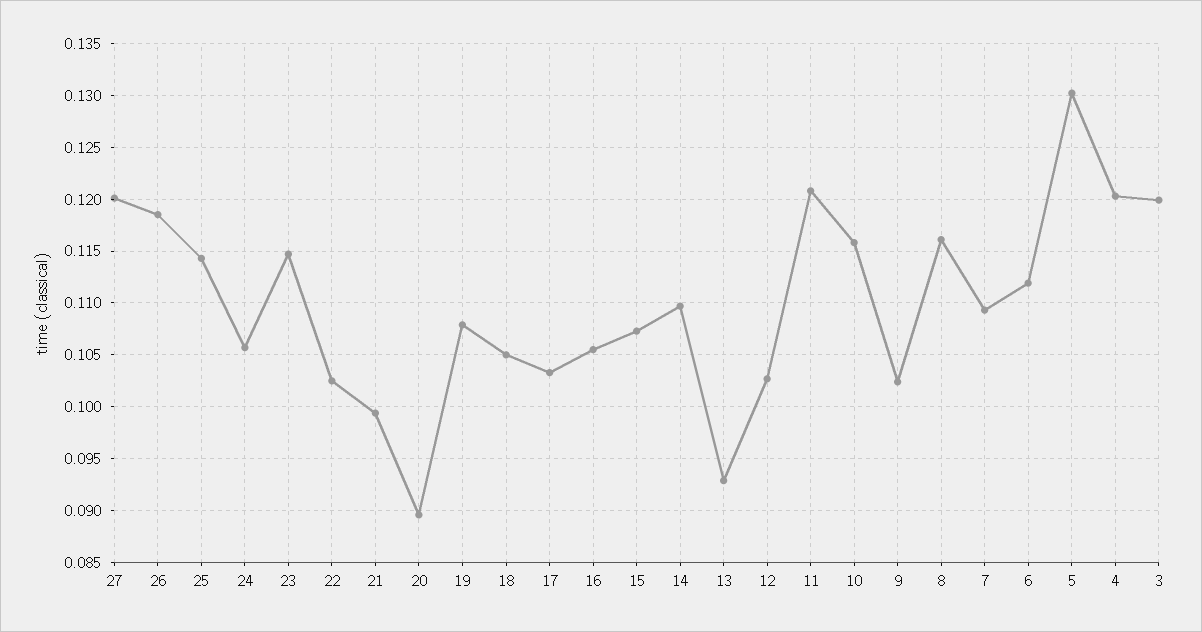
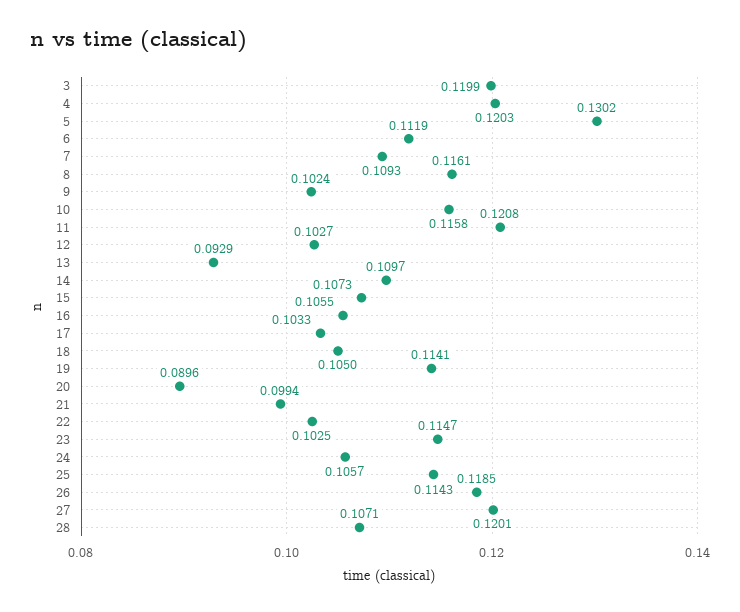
  {
    "27": 0.1201,
    "26": 0.1185,
    "25": 0.1143,
    "24": 0.1057,
    "23": 0.1147,
    "22": 0.1025,
    "21": 0.0994,
    "20": 0.0896,
-   "19": 0.108,
+   "19": 0.1141,
    "18": 0.105,
    "17": 0.1033,
    "16": 0.1055,
    "15": 0.1073,
    "14": 0.1097,
    "13": 0.0929,
    "12": 0.1027,
    "11": 0.1208,
    "10": 0.1158,
    "9": 0.1024,
    "8": 0.1161,
    "7": 0.1093,
    "6": 0.1119,
    "5": 0.1302,
    "4": 0.1203,
-   "3": 0.1199
+   "3": 0.1199,
+   "28": 0.1071
  }

